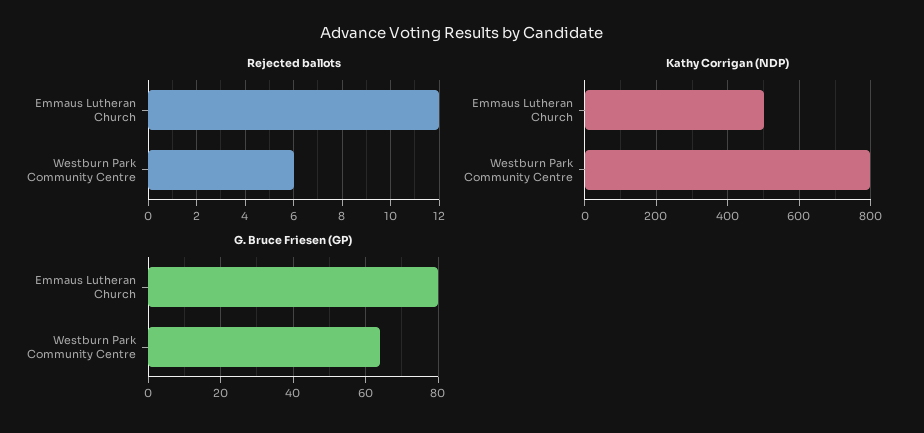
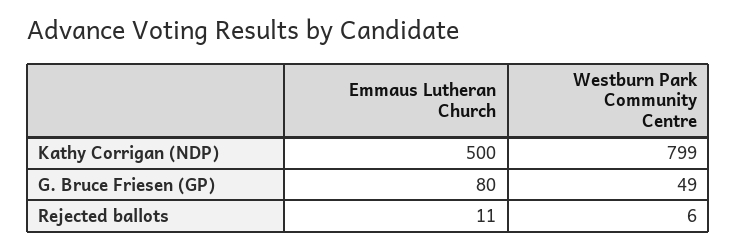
  {
    "Rejected ballots": {
-     "Emmaus Lutheran Church": 12,
+     "Emmaus Lutheran Church": 11,
      "Westburn Park Community Centre": 6
    },
    "Kathy Corrigan (NDP)": {
      "Emmaus Lutheran Church": 500,
      "Westburn Park Community Centre": 799
    },
    "G. Bruce Friesen (GP)": {
      "Emmaus Lutheran Church": 80,
-     "Westburn Park Community Centre": 65
+     "Westburn Park Community Centre": 49
    }
  }

